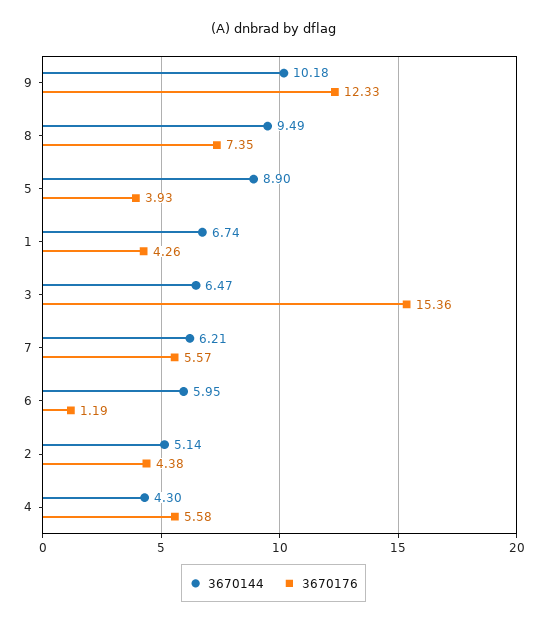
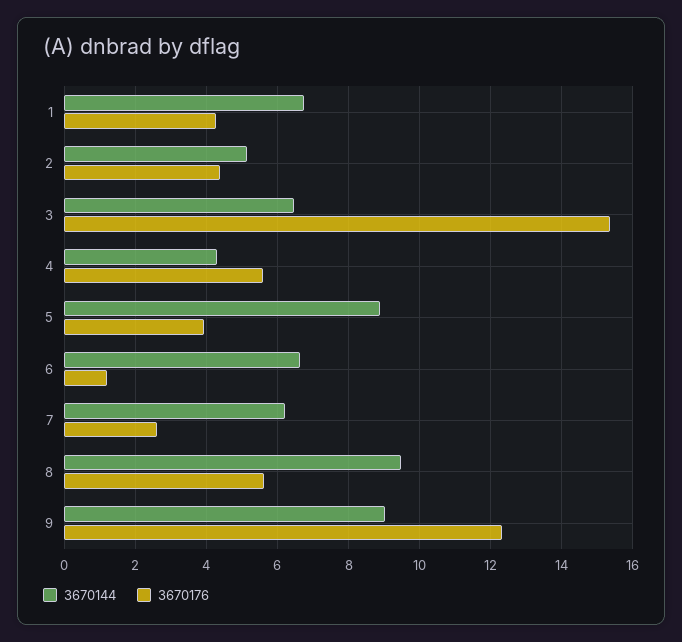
  {
    "3670144": {
-     "9": 10.18,
+     "9": 9,
      "8": 9.49,
      "5": 8.9,
      "1": 6.74,
      "3": 6.47,
      "7": 6.21,
-     "6": 5.95,
+     "6": 6.6,
      "2": 5.14,
      "4": 4.3
    },
    "3670176": {
      "9": 12.33,
-     "8": 7.35,
+     "8": 5.6,
      "5": 3.93,
      "1": 4.26,
      "3": 15.36,
-     "7": 5.57,
+     "7": 2.6,
      "6": 1.19,
      "2": 4.38,
      "4": 5.58
    }
  }

